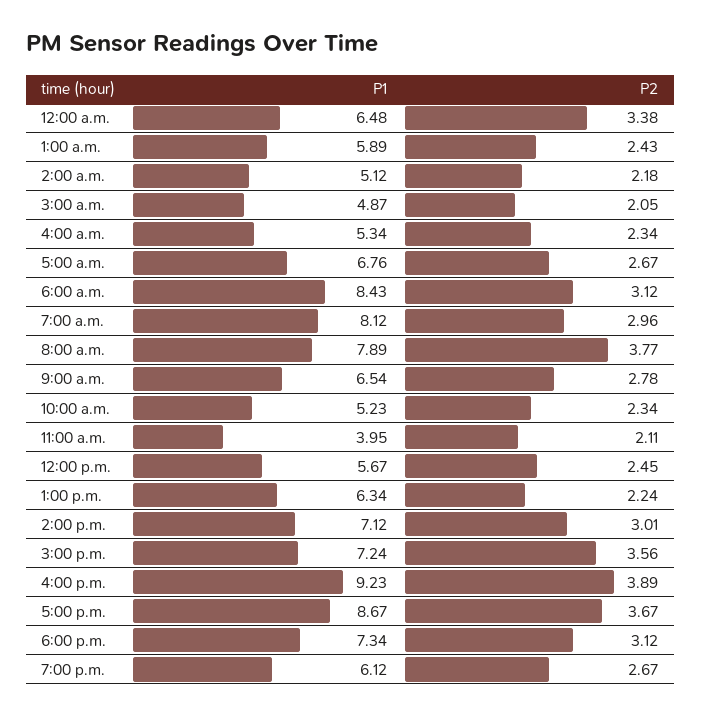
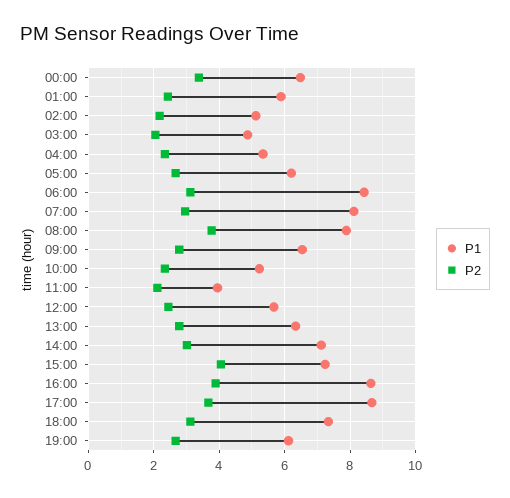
  {
    "P1": {
      "12:00 a.m.": 6.48,
      "1:00 a.m.": 5.89,
      "2:00 a.m.": 5.12,
      "3:00 a.m.": 4.87,
      "4:00 a.m.": 5.34,
-     "5:00 a.m.": 6.76,
+     "5:00 a.m.": 6.2,
      "6:00 a.m.": 8.43,
      "7:00 a.m.": 8.12,
      "8:00 a.m.": 7.89,
      "9:00 a.m.": 6.54,
      "10:00 a.m.": 5.23,
      "11:00 a.m.": 3.95,
      "12:00 p.m.": 5.67,
      "1:00 p.m.": 6.34,
      "2:00 p.m.": 7.12,
      "3:00 p.m.": 7.24,
-     "4:00 p.m.": 9.23,
+     "4:00 p.m.": 8.6,
      "5:00 p.m.": 8.67,
      "6:00 p.m.": 7.34,
      "7:00 p.m.": 6.12
    },
    "P2": {
      "12:00 a.m.": 3.38,
      "1:00 a.m.": 2.43,
      "2:00 a.m.": 2.18,
      "3:00 a.m.": 2.05,
      "4:00 a.m.": 2.34,
      "5:00 a.m.": 2.67,
      "6:00 a.m.": 3.12,
      "7:00 a.m.": 2.96,
      "8:00 a.m.": 3.77,
      "9:00 a.m.": 2.78,
      "10:00 a.m.": 2.34,
      "11:00 a.m.": 2.11,
      "12:00 p.m.": 2.45,
-     "1:00 p.m.": 2.24,
+     "1:00 p.m.": 2.8,
      "2:00 p.m.": 3.01,
-     "3:00 p.m.": 3.56,
+     "3:00 p.m.": 4,
      "4:00 p.m.": 3.89,
      "5:00 p.m.": 3.67,
      "6:00 p.m.": 3.12,
      "7:00 p.m.": 2.67
    }
  }

